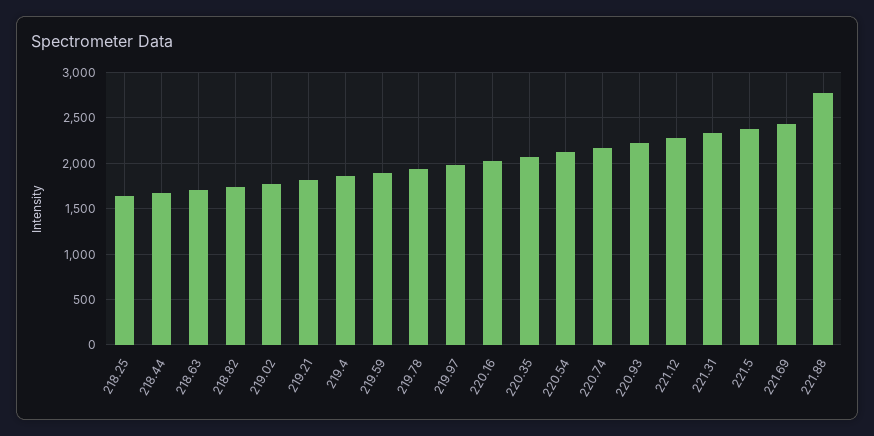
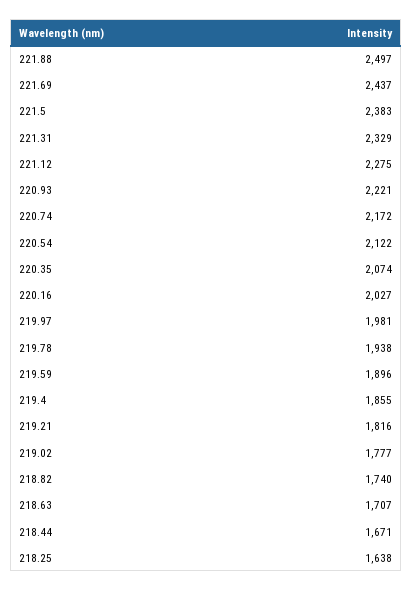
  {
    "218.25": 1638,
    "218.44": 1671,
    "218.63": 1707,
    "218.82": 1740,
    "219.02": 1777,
    "219.21": 1816,
    "219.4": 1855,
    "219.59": 1896,
    "219.78": 1938,
    "219.97": 1981,
    "220.16": 2027,
    "220.35": 2074,
    "220.54": 2122,
    "220.74": 2172,
    "220.93": 2221,
    "221.12": 2275,
    "221.31": 2329,
    "221.5": 2383,
    "221.69": 2437,
-   "221.88": 2800
+   "221.88": 2497
  }

